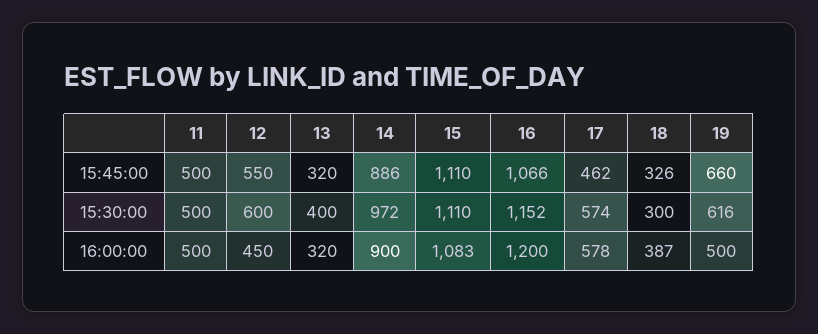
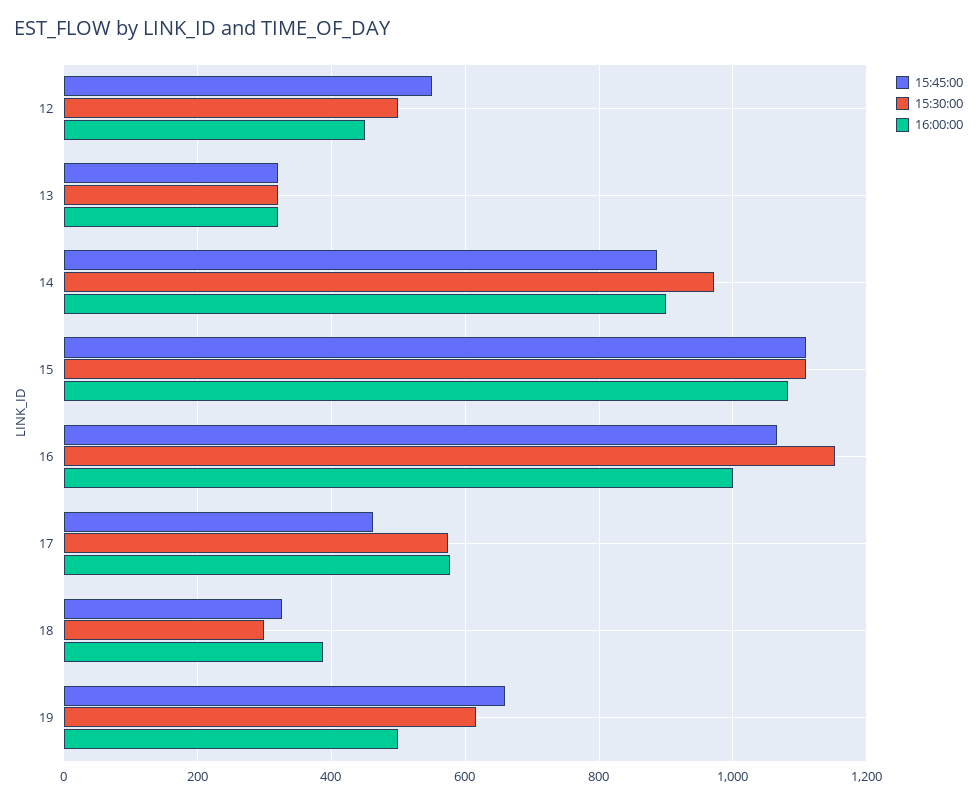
  {
    "15:45:00": {
-     "11": 500,
      "12": 550,
      "13": 320,
      "14": 886,
      "15": 1110,
      "16": 1066,
      "17": 462,
      "18": 326,
      "19": 660
    },
    "15:30:00": {
-     "11": 500,
-     "12": 600,
+     "12": 500,
-     "13": 400,
+     "13": 320,
      "14": 972,
      "15": 1110,
      "16": 1152,
      "17": 574,
      "18": 300,
      "19": 616
    },
    "16:00:00": {
-     "11": 500,
      "12": 450,
      "13": 320,
      "14": 900,
      "15": 1083,
-     "16": 1200,
+     "16": 1000,
      "17": 578,
      "18": 387,
      "19": 500
    }
  }

